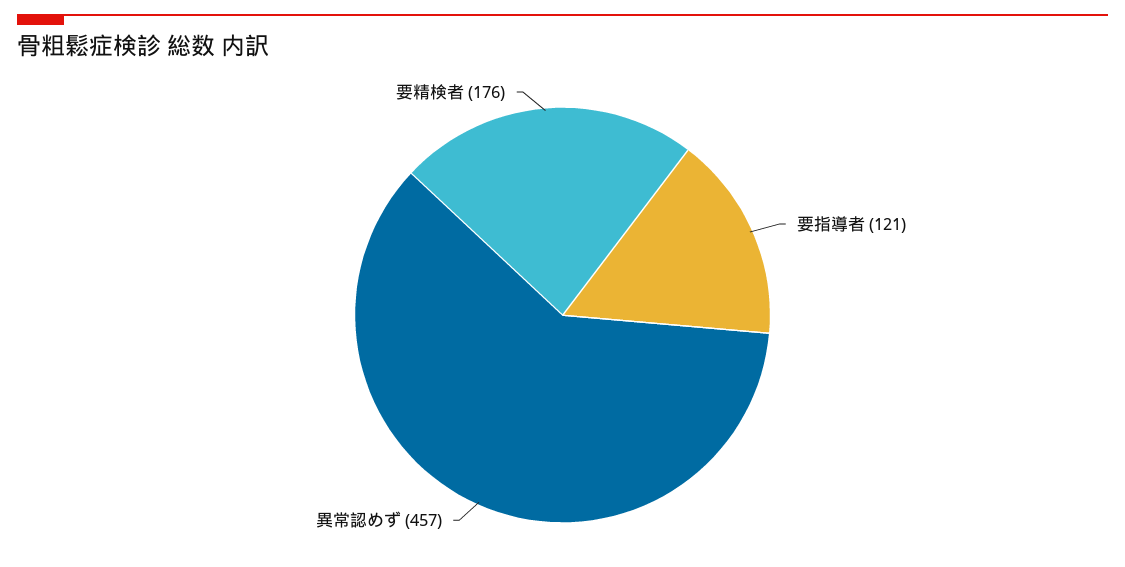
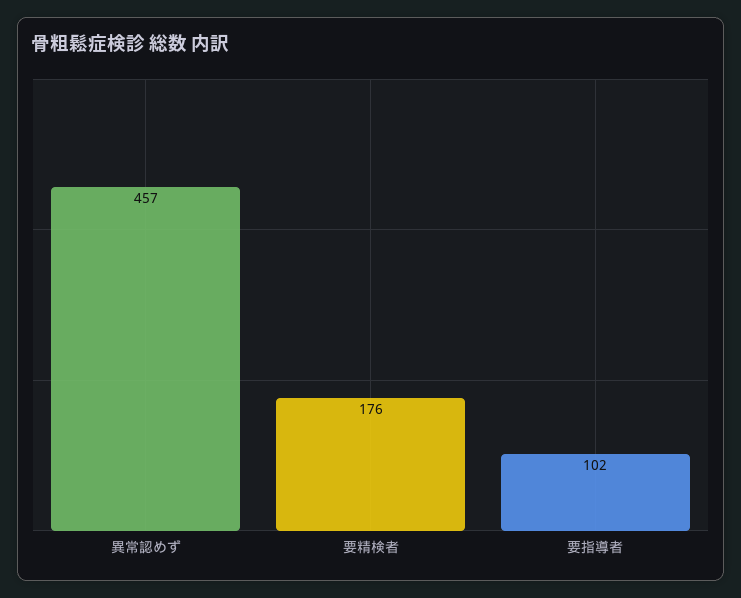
  {
-   "要指導者": 121,
+   "要指導者": 102,
    "異常認めず": 457,
    "要精検者": 176
  }

